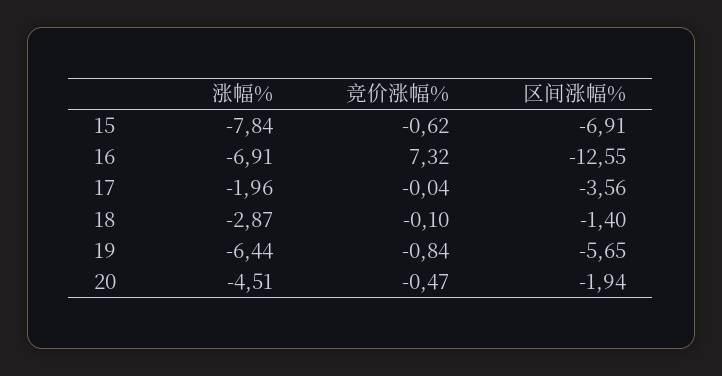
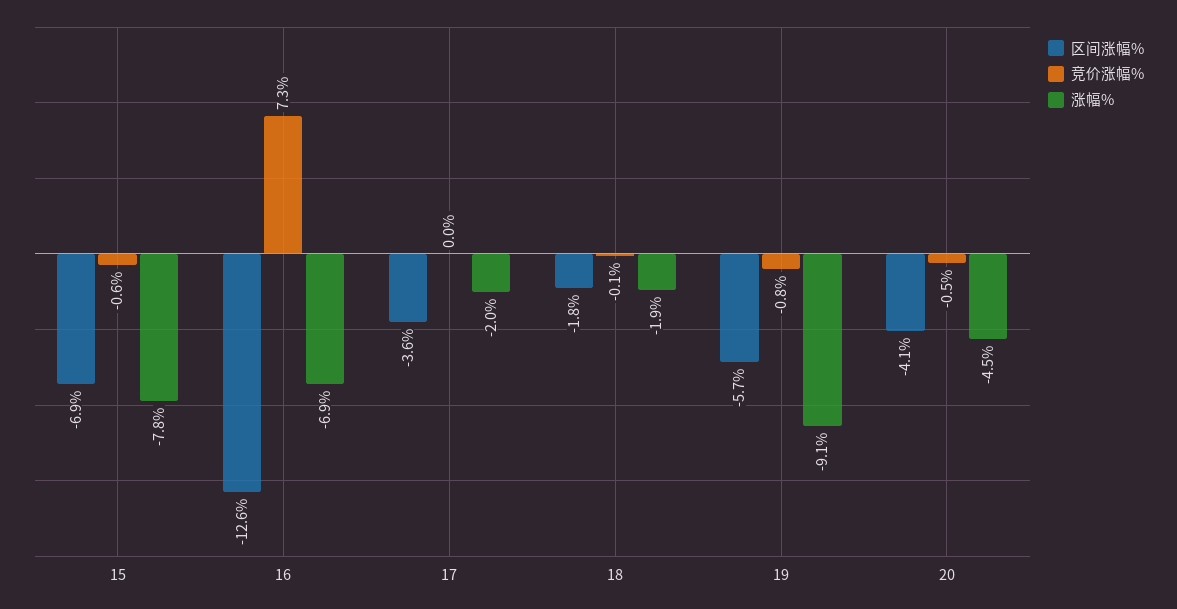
  {
    "涨幅%": {
      "15": -7.84,
      "16": -6.91,
      "17": -1.96,
-     "18": -2.87,
+     "18": -1.9,
-     "19": -6.44,
+     "19": -9.1,
      "20": -4.51
    },
    "竞价涨幅%": {
      "15": -0.62,
      "16": 7.32,
      "17": -0.04,
      "18": -0.1,
      "19": -0.84,
      "20": -0.47
    },
    "区间涨幅%": {
      "15": -6.91,
      "16": -12.55,
      "17": -3.56,
-     "18": -1.4,
+     "18": -1.8,
      "19": -5.65,
-     "20": -1.94
+     "20": -4.1
    }
  }

